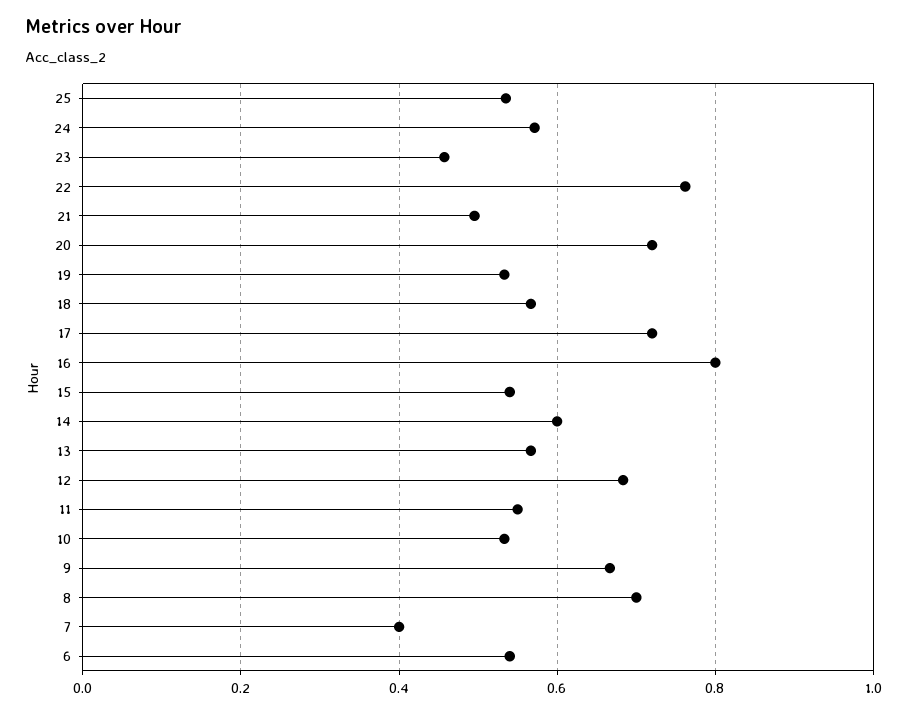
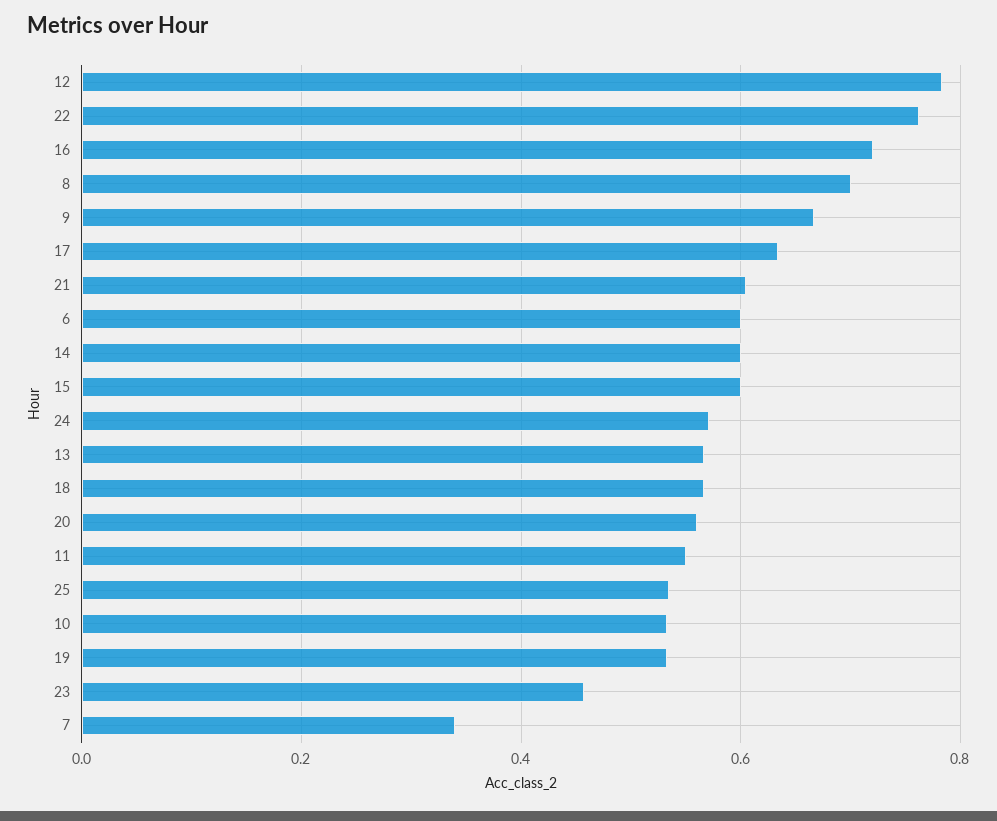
  {
    "25": 0.54,
    "24": 0.58,
    "23": 0.46,
    "22": 0.76,
-   "21": 0.5,
+   "21": 0.6,
-   "20": 0.72,
+   "20": 0.56,
    "19": 0.54,
    "18": 0.56,
-   "17": 0.72,
+   "17": 0.64,
-   "16": 0.8,
+   "16": 0.72,
-   "15": 0.54,
+   "15": 0.6,
    "14": 0.6,
    "13": 0.56,
-   "12": 0.68,
+   "12": 0.78,
    "11": 0.56,
    "10": 0.54,
    "9": 0.66,
    "8": 0.7,
-   "7": 0.4,
+   "7": 0.34,
-   "6": 0.54
+   "6": 0.6
  }

